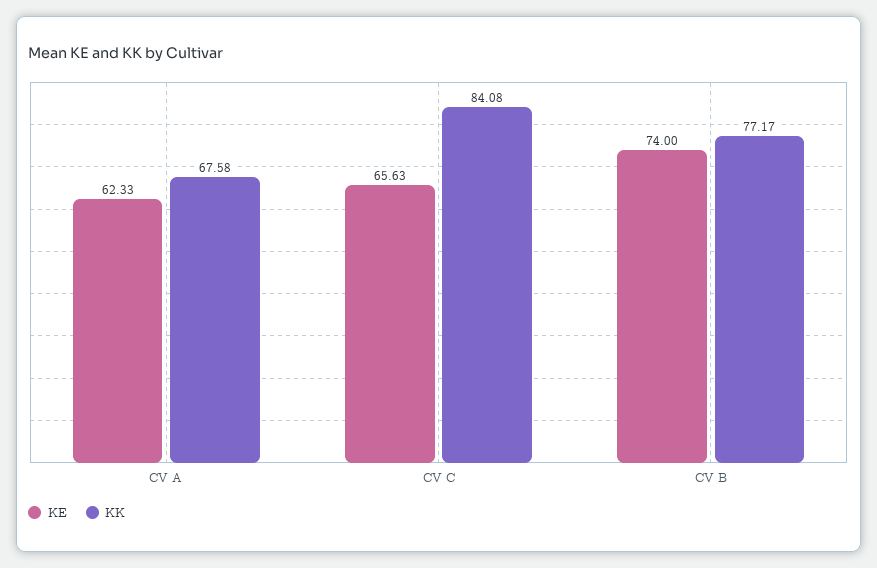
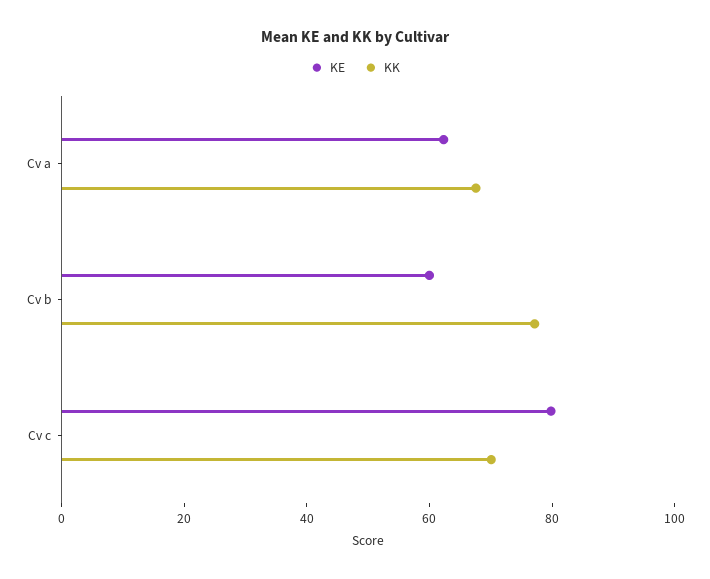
  {
    "KE": {
      "CV A": 62.33,
-     "CV C": 65.63,
+     "CV C": 80,
-     "CV B": 74
+     "CV B": 60
    },
    "KK": {
      "CV A": 67.58,
-     "CV C": 84.08,
+     "CV C": 70,
      "CV B": 77.17
    }
  }

